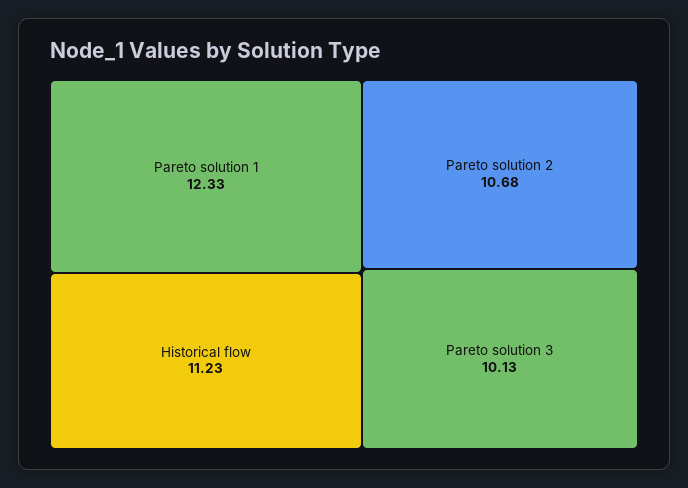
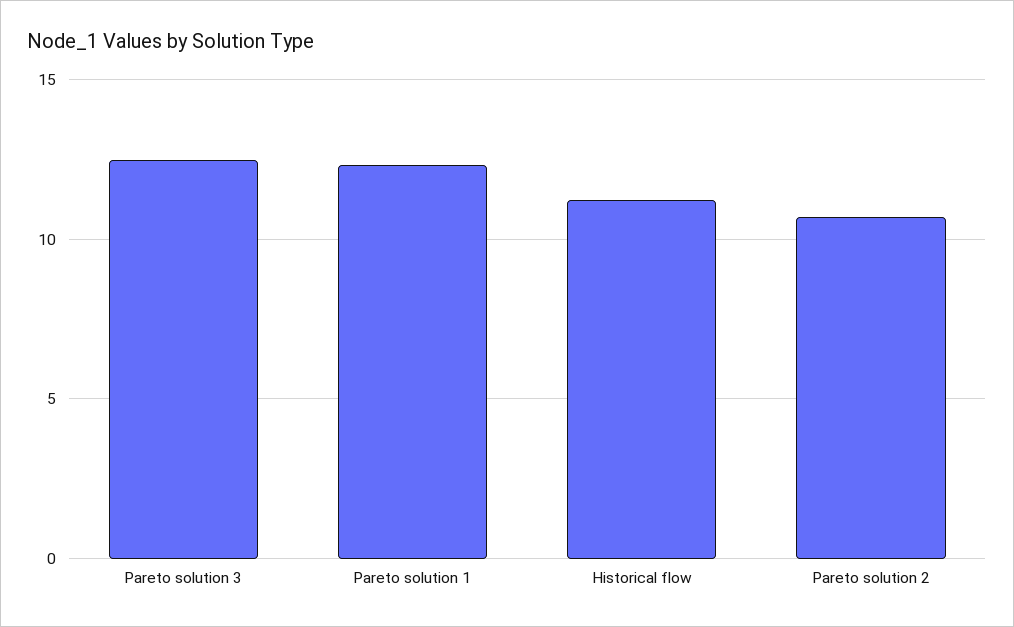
  {
    "Pareto solution 1": 12.33,
    "Historical flow": 11.23,
    "Pareto solution 2": 10.68,
-   "Pareto solution 3": 10.13
+   "Pareto solution 3": 12.5
  }

